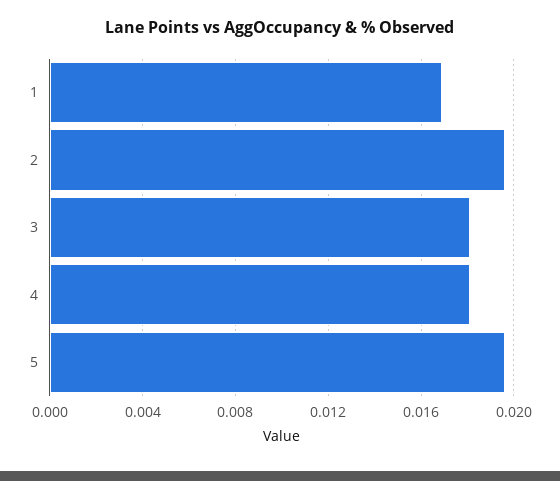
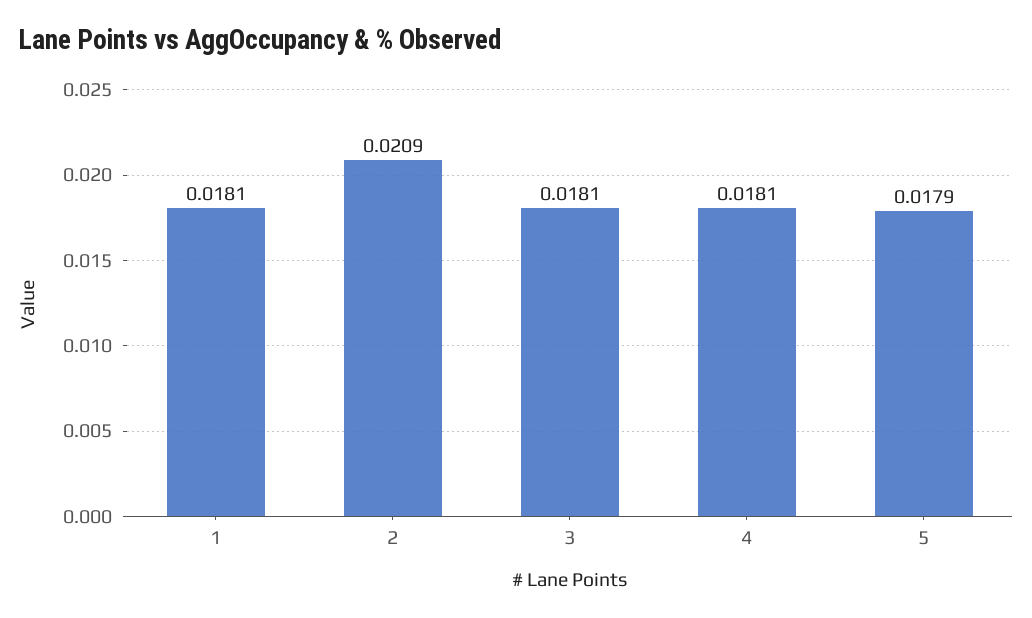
  {
-   "1": 0.017,
+   "1": 0.0181,
-   "2": 0.0195,
+   "2": 0.0209,
    "3": 0.0181,
    "4": 0.0181,
-   "5": 0.0195
+   "5": 0.0179
  }

